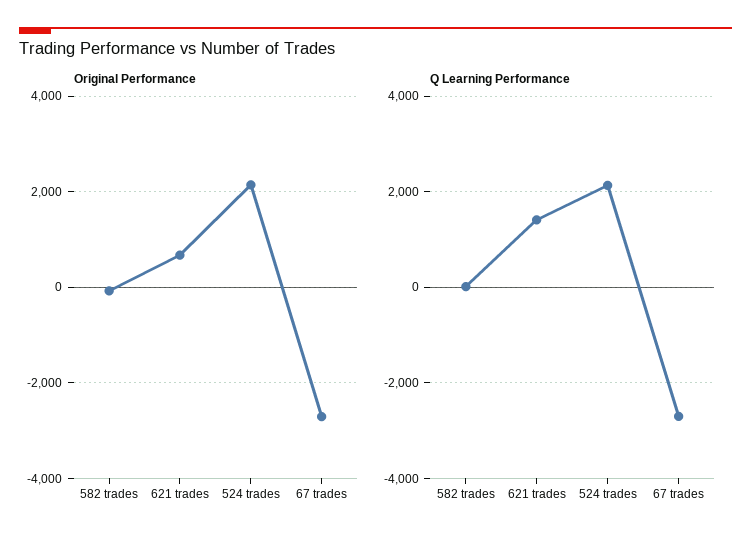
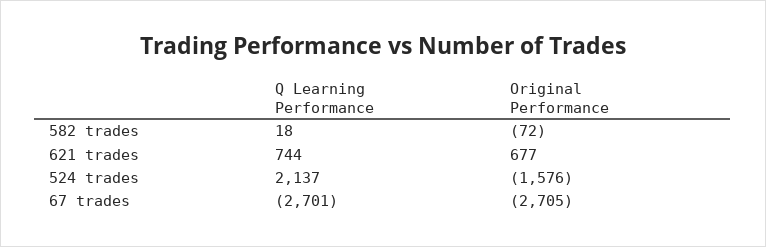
  {
    "Original Performance": {
      "582 trades": -72,
      "621 trades": 677,
-     "524 trades": 2200,
+     "524 trades": -1576,
      "67 trades": -2705
    },
    "Q Learning Performance": {
      "582 trades": 18,
-     "621 trades": 1400,
+     "621 trades": 744,
      "524 trades": 2137,
      "67 trades": -2701
    }
  }

